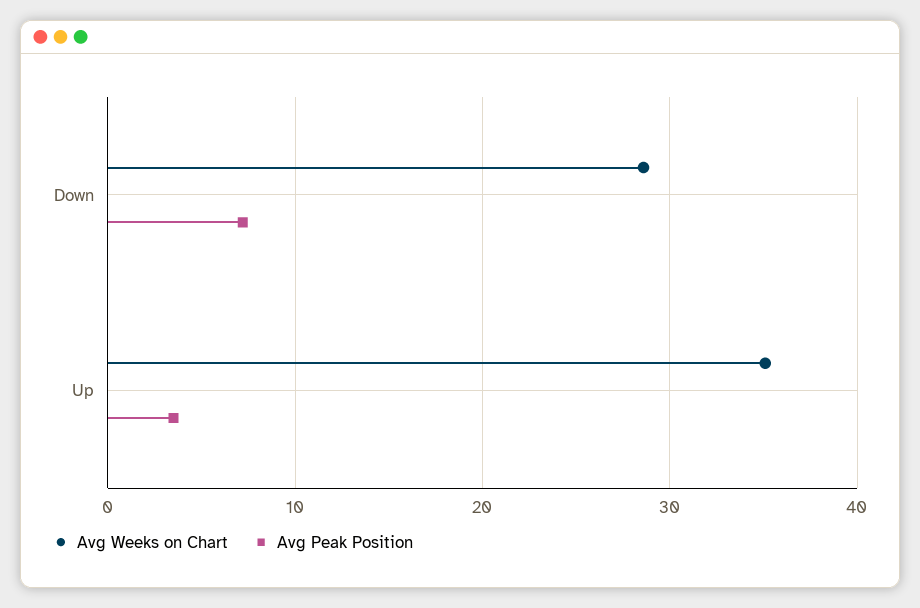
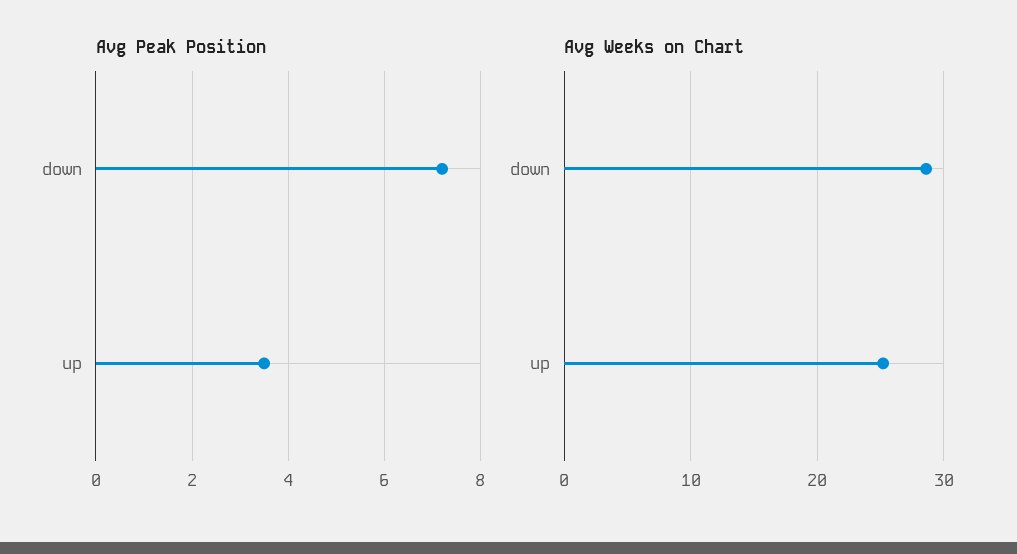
  {
    "Avg Weeks on Chart": {
      "Down": 29,
-     "Up": 35
+     "Up": 25
    },
    "Avg Peak Position": {
      "Down": 7,
      "Up": 3.5
    }
  }

